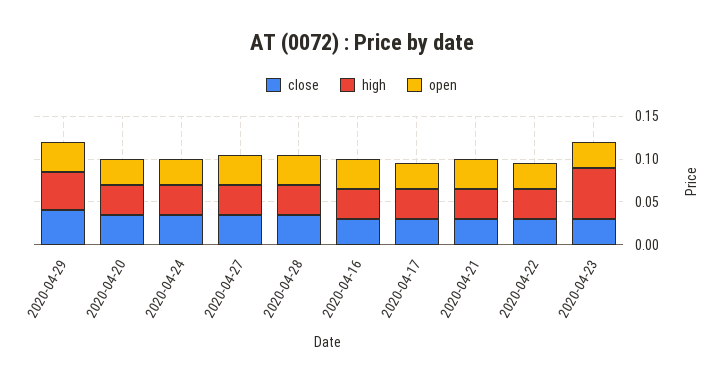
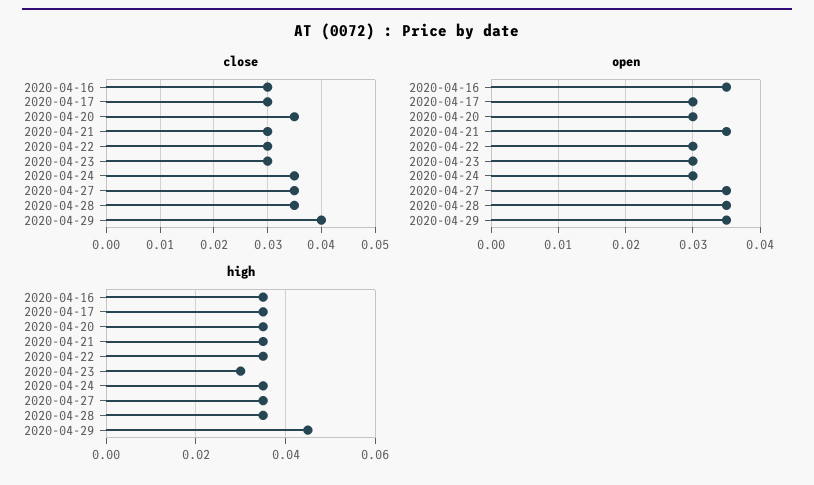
  {
    "close": {
      "2020-04-29": 0.04,
      "2020-04-20": 0.035,
      "2020-04-24": 0.035,
      "2020-04-27": 0.035,
      "2020-04-28": 0.035,
      "2020-04-16": 0.03,
      "2020-04-17": 0.03,
      "2020-04-21": 0.03,
      "2020-04-22": 0.03,
      "2020-04-23": 0.03
    },
    "high": {
      "2020-04-29": 0.045,
      "2020-04-20": 0.035,
      "2020-04-24": 0.035,
      "2020-04-27": 0.035,
      "2020-04-28": 0.035,
      "2020-04-16": 0.035,
      "2020-04-17": 0.035,
      "2020-04-21": 0.035,
      "2020-04-22": 0.035,
-     "2020-04-23": 0.06
+     "2020-04-23": 0.03
    },
    "open": {
      "2020-04-29": 0.035,
      "2020-04-20": 0.03,
      "2020-04-24": 0.03,
      "2020-04-27": 0.035,
      "2020-04-28": 0.035,
      "2020-04-16": 0.035,
      "2020-04-17": 0.03,
      "2020-04-21": 0.035,
      "2020-04-22": 0.03,
      "2020-04-23": 0.03
    }
  }

